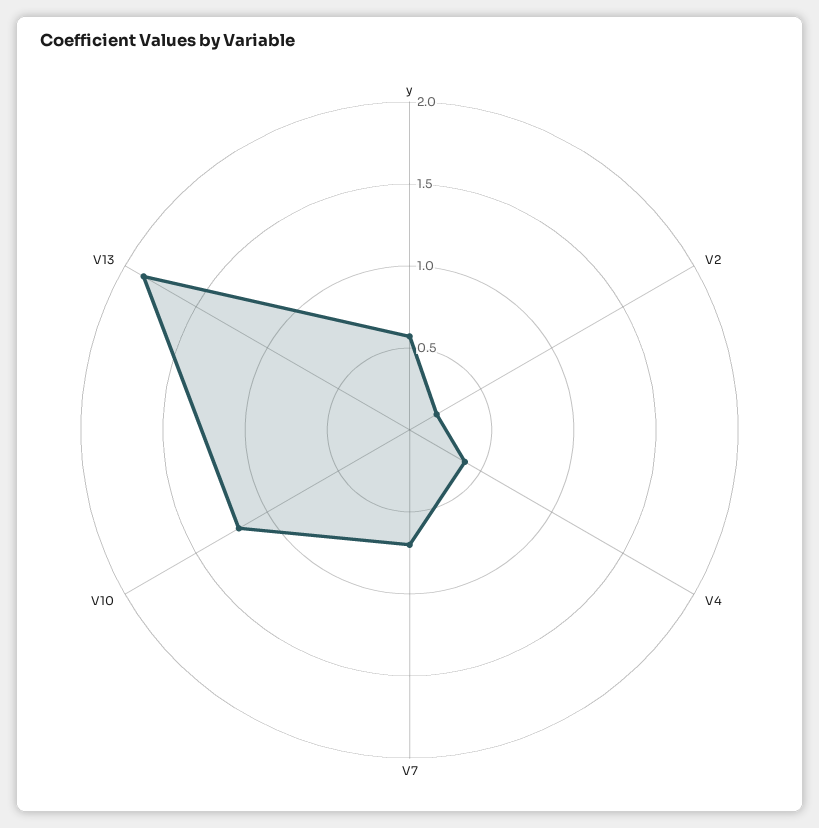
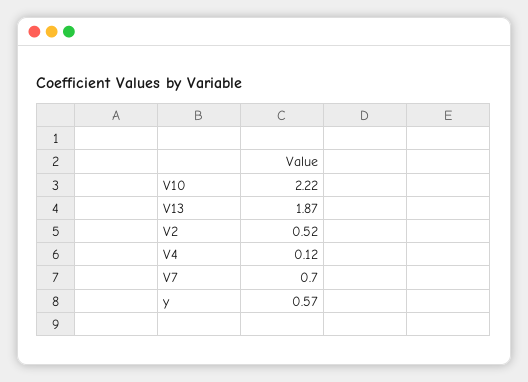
  {
    "y": 0.57,
-   "V2": 0.2,
+   "V2": 0.52,
-   "V4": 0.4,
+   "V4": 0.12,
    "V7": 0.7,
-   "V10": 1.2,
+   "V10": 2.22,
    "V13": 1.87
  }

